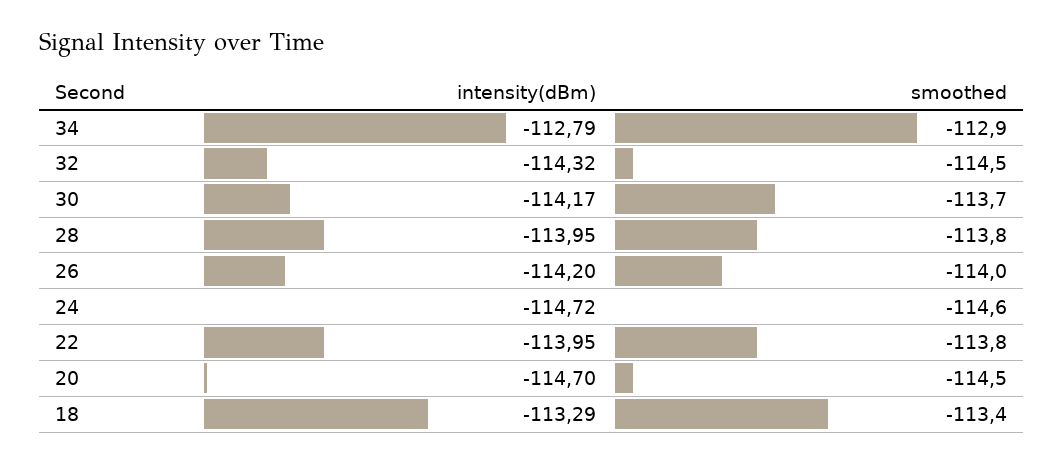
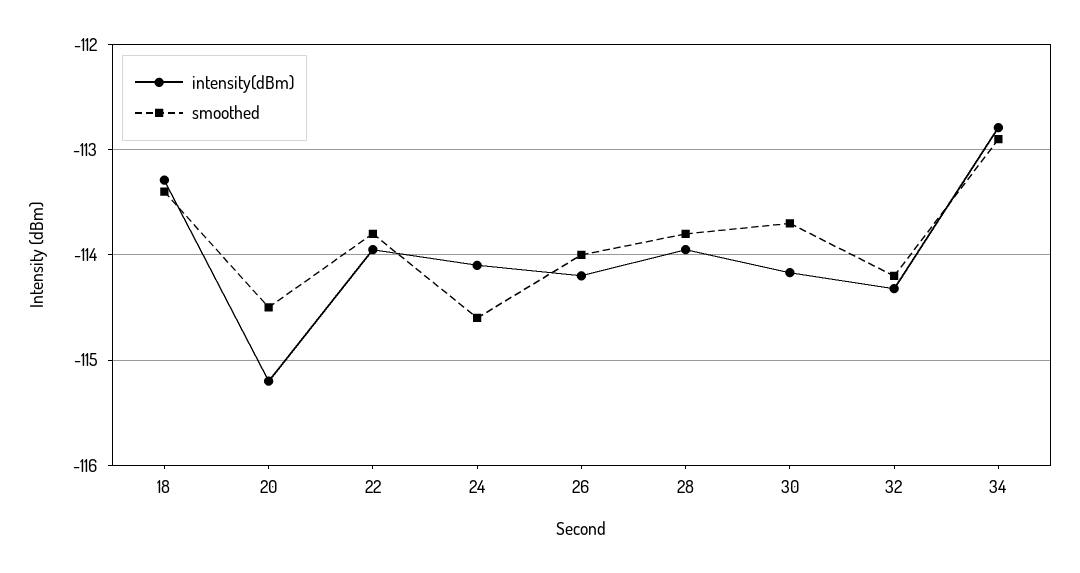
  {
    "intensity(dBm)": {
      "34": -112.79,
      "32": -114.32,
      "30": -114.17,
      "28": -113.95,
      "26": -114.2,
-     "24": -114.72,
+     "24": -114.1,
      "22": -113.95,
-     "20": -114.7,
+     "20": -115.2,
      "18": -113.29
    },
    "smoothed": {
      "34": -112.9,
-     "32": -114.5,
+     "32": -114.2,
      "30": -113.7,
      "28": -113.8,
      "26": -114,
      "24": -114.6,
      "22": -113.8,
      "20": -114.5,
      "18": -113.4
    }
  }

